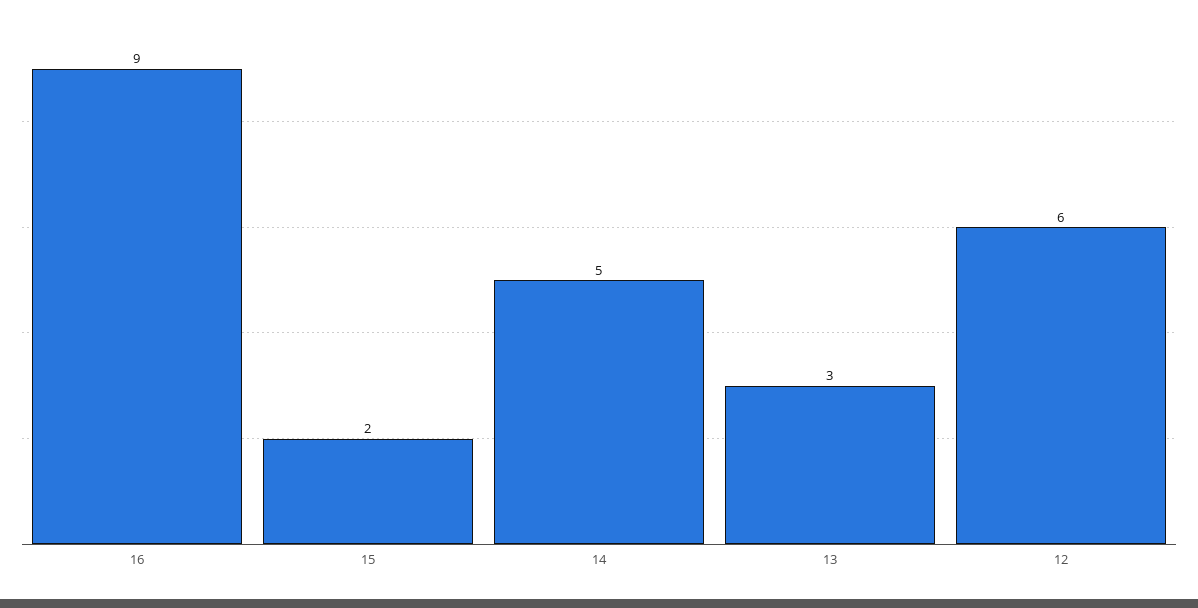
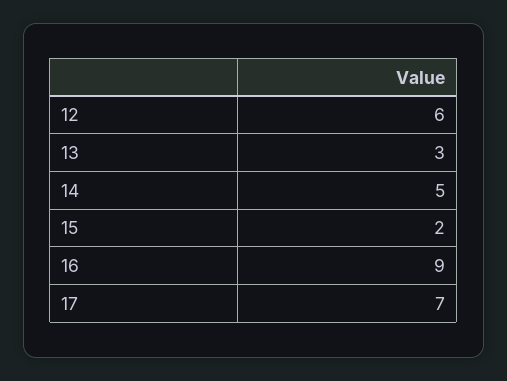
  {
    "16": 9,
    "15": 2,
    "14": 5,
    "13": 3,
-   "12": 6
+   "12": 6,
+   "17": 7
  }

